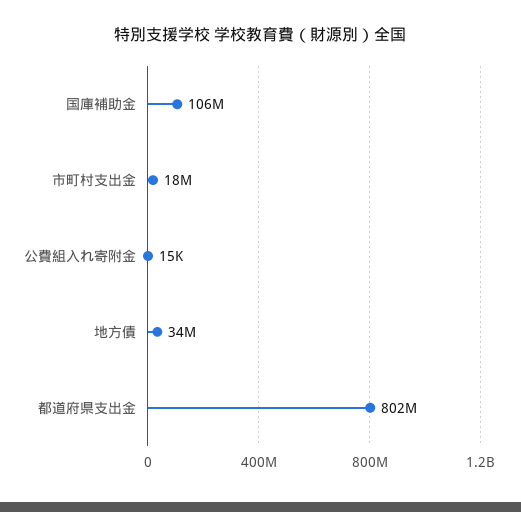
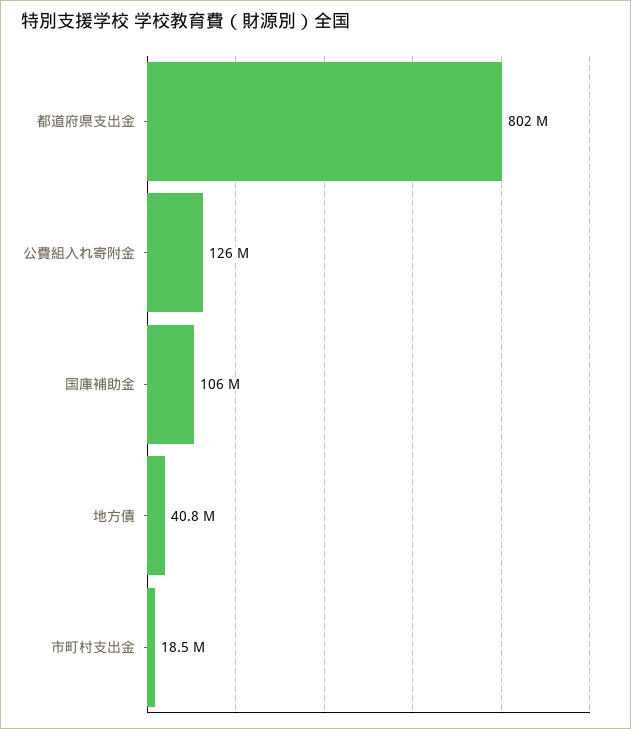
  {
    "国庫補助金": 106000000,
    "市町村支出金": 18500000,
-   "公費組入れ寄附金": 15000,
+   "公費組入れ寄附金": 126000000,
-   "地方債": 34000000,
+   "地方債": 40800000,
    "都道府県支出金": 802000000
  }

